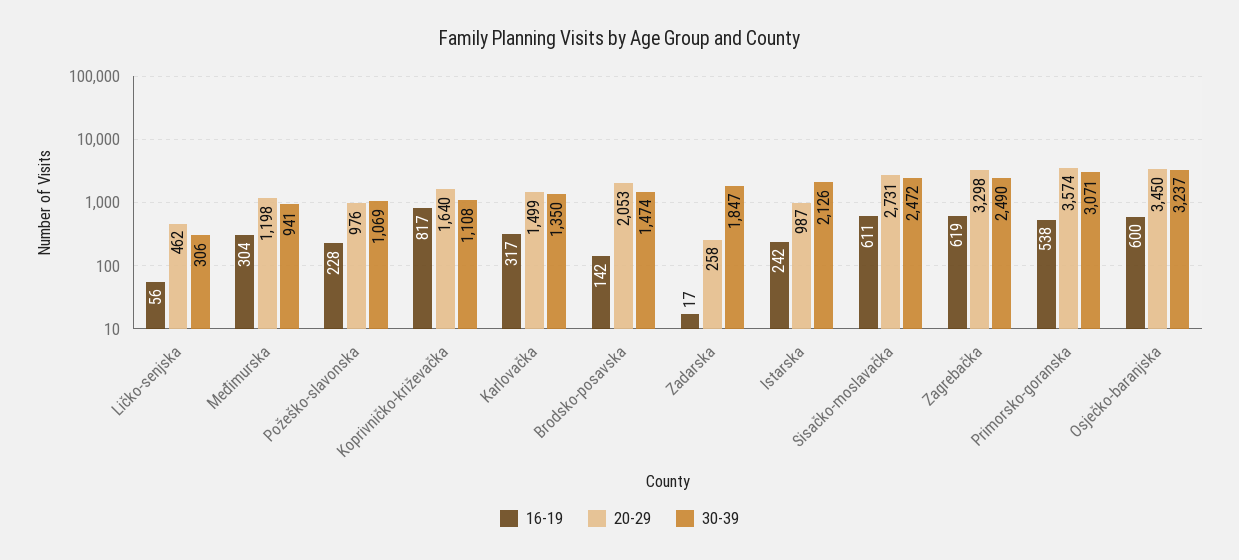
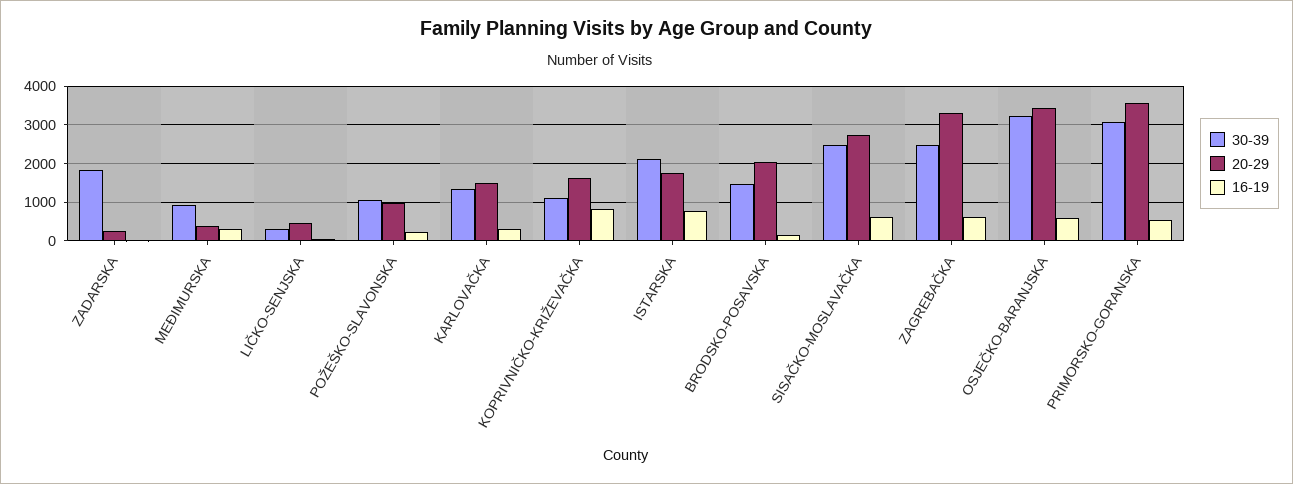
  {
    "16-19": {
      "Ličko-senjska": 56,
      "Međimurska": 304,
      "Požeško-slavonska": 228,
      "Koprivničko-križevačka": 817,
      "Karlovačka": 317,
      "Brodsko-posavska": 142,
      "Zadarska": 17,
-     "Istarska": 242,
+     "Istarska": 800,
      "Sisačko-moslavačka": 611,
      "Zagrebačka": 619,
      "Primorsko-goranska": 538,
      "Osječko-baranjska": 600
    },
    "20-29": {
      "Ličko-senjska": 462,
-     "Međimurska": 1198,
+     "Međimurska": 400,
      "Požeško-slavonska": 976,
      "Koprivničko-križevačka": 1640,
      "Karlovačka": 1499,
      "Brodsko-posavska": 2053,
      "Zadarska": 258,
-     "Istarska": 987,
+     "Istarska": 1800,
      "Sisačko-moslavačka": 2731,
      "Zagrebačka": 3298,
      "Primorsko-goranska": 3574,
      "Osječko-baranjska": 3450
    },
    "30-39": {
      "Ličko-senjska": 306,
      "Međimurska": 941,
      "Požeško-slavonska": 1069,
      "Koprivničko-križevačka": 1108,
      "Karlovačka": 1350,
      "Brodsko-posavska": 1474,
      "Zadarska": 1847,
      "Istarska": 2126,
      "Sisačko-moslavačka": 2472,
      "Zagrebačka": 2490,
      "Primorsko-goranska": 3071,
      "Osječko-baranjska": 3237
    }
  }

